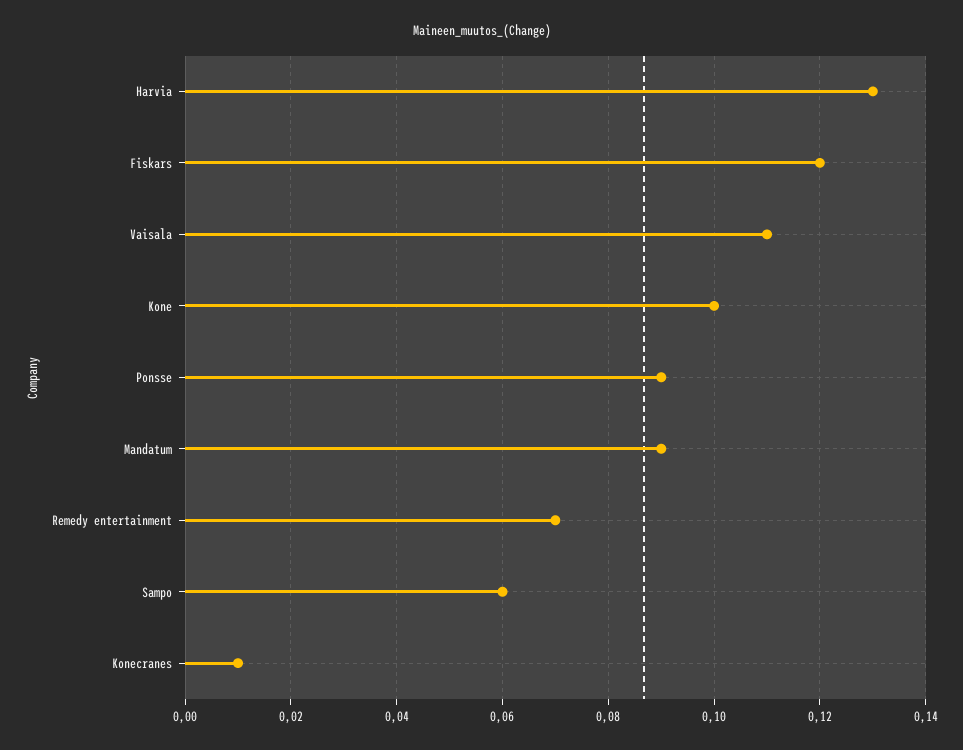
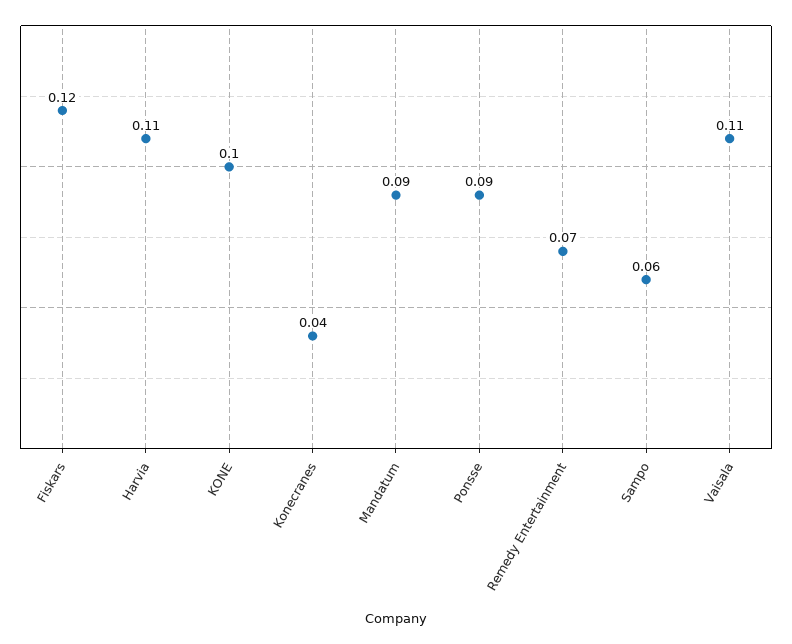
  {
-   "Harvia": 0.13,
+   "Harvia": 0.11,
    "Fiskars": 0.12,
    "Vaisala": 0.11,
    "Kone": 0.1,
    "Ponsse": 0.09,
    "Mandatum": 0.09,
    "Remedy entertainment": 0.07,
    "Sampo": 0.06,
-   "Konecranes": 0.01
+   "Konecranes": 0.04
  }

